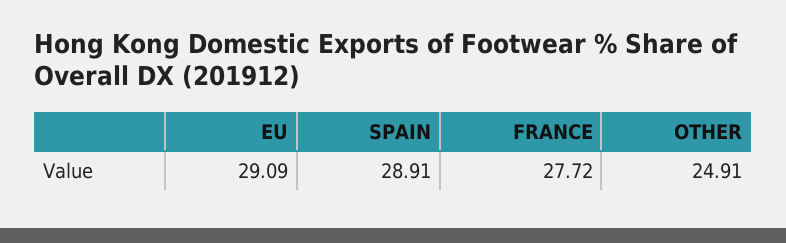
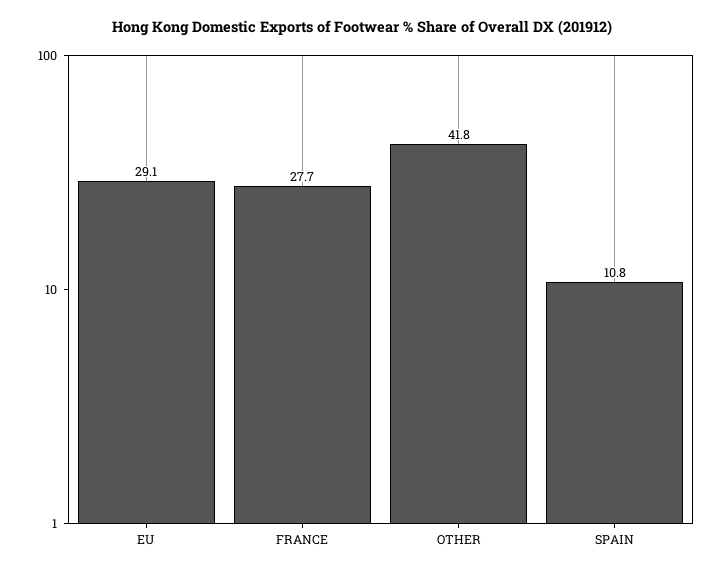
  {
    "EU": 29.09,
-   "SPAIN": 28.91,
+   "SPAIN": 10.8,
    "FRANCE": 27.72,
-   "OTHER": 24.91
+   "OTHER": 41.8
  }

